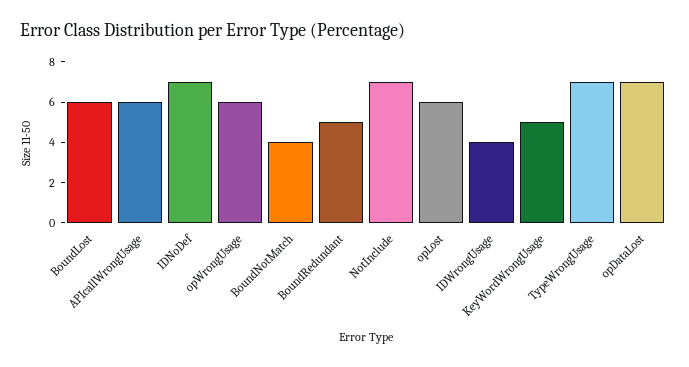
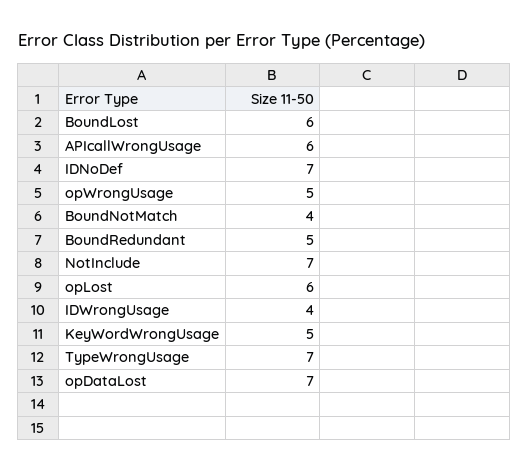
  {
    "BoundLost": 6,
    "APIcallWrongUsage": 6,
    "IDNoDef": 7,
-   "opWrongUsage": 6,
+   "opWrongUsage": 5,
    "BoundNotMatch": 4,
    "BoundRedundant": 5,
    "NotInclude": 7,
    "opLost": 6,
    "IDWrongUsage": 4,
    "KeyWordWrongUsage": 5,
    "TypeWrongUsage": 7,
    "opDataLost": 7
  }

